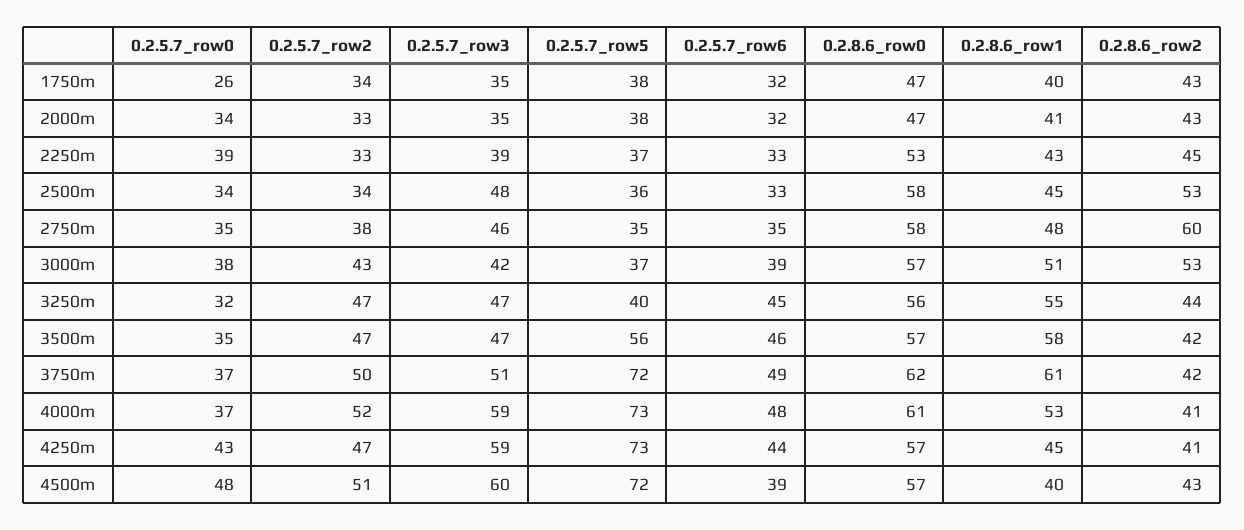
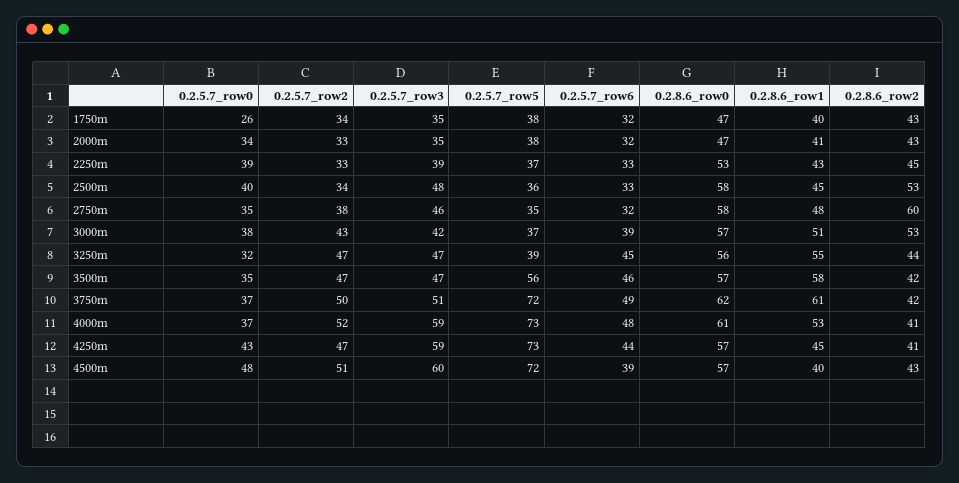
  {
    "0.2.5.7_row0": {
      "1750m": 26,
      "2000m": 34,
      "2250m": 39,
-     "2500m": 34,
+     "2500m": 40,
      "2750m": 35,
      "3000m": 38,
      "3250m": 32,
      "3500m": 35,
      "3750m": 37,
      "4000m": 37,
      "4250m": 43,
      "4500m": 48
    },
    "0.2.5.7_row2": {
      "1750m": 34,
      "2000m": 33,
      "2250m": 33,
      "2500m": 34,
      "2750m": 38,
      "3000m": 43,
      "3250m": 47,
      "3500m": 47,
      "3750m": 50,
      "4000m": 52,
      "4250m": 47,
      "4500m": 51
    },
    "0.2.5.7_row3": {
      "1750m": 35,
      "2000m": 35,
      "2250m": 39,
      "2500m": 48,
      "2750m": 46,
      "3000m": 42,
      "3250m": 47,
      "3500m": 47,
      "3750m": 51,
      "4000m": 59,
      "4250m": 59,
      "4500m": 60
    },
    "0.2.5.7_row5": {
      "1750m": 38,
      "2000m": 38,
      "2250m": 37,
      "2500m": 36,
      "2750m": 35,
      "3000m": 37,
-     "3250m": 40,
+     "3250m": 39,
      "3500m": 56,
      "3750m": 72,
      "4000m": 73,
      "4250m": 73,
      "4500m": 72
    },
    "0.2.5.7_row6": {
      "1750m": 32,
      "2000m": 32,
      "2250m": 33,
      "2500m": 33,
-     "2750m": 35,
+     "2750m": 32,
      "3000m": 39,
      "3250m": 45,
      "3500m": 46,
      "3750m": 49,
      "4000m": 48,
      "4250m": 44,
      "4500m": 39
    },
    "0.2.8.6_row0": {
      "1750m": 47,
      "2000m": 47,
      "2250m": 53,
      "2500m": 58,
      "2750m": 58,
      "3000m": 57,
      "3250m": 56,
      "3500m": 57,
      "3750m": 62,
      "4000m": 61,
      "4250m": 57,
      "4500m": 57
    },
    "0.2.8.6_row1": {
      "1750m": 40,
      "2000m": 41,
      "2250m": 43,
      "2500m": 45,
      "2750m": 48,
      "3000m": 51,
      "3250m": 55,
      "3500m": 58,
      "3750m": 61,
      "4000m": 53,
      "4250m": 45,
      "4500m": 40
    },
    "0.2.8.6_row2": {
      "1750m": 43,
      "2000m": 43,
      "2250m": 45,
      "2500m": 53,
      "2750m": 60,
      "3000m": 53,
      "3250m": 44,
      "3500m": 42,
      "3750m": 42,
      "4000m": 41,
      "4250m": 41,
      "4500m": 43
    }
  }

